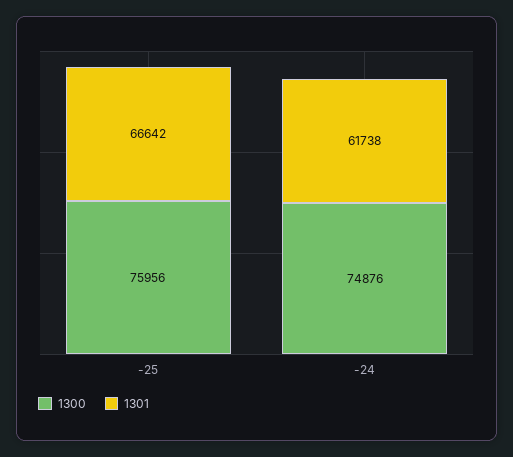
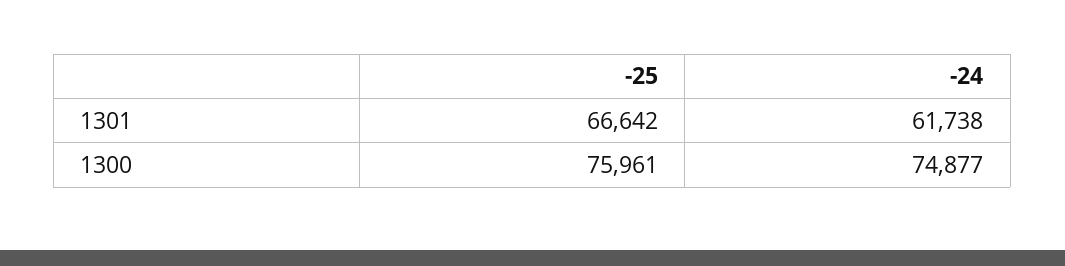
  {
    "1300": {
-     "-25": 75956,
+     "-25": 75961,
-     "-24": 74876
+     "-24": 74877
    },
    "1301": {
      "-25": 66642,
      "-24": 61738
    }
  }

